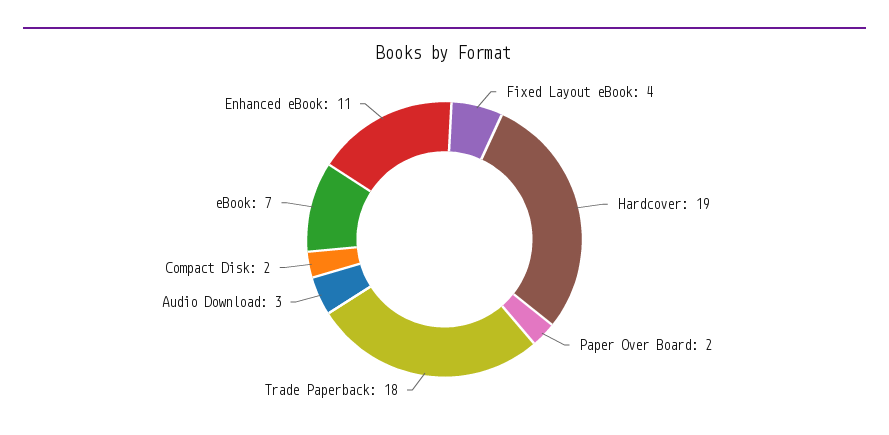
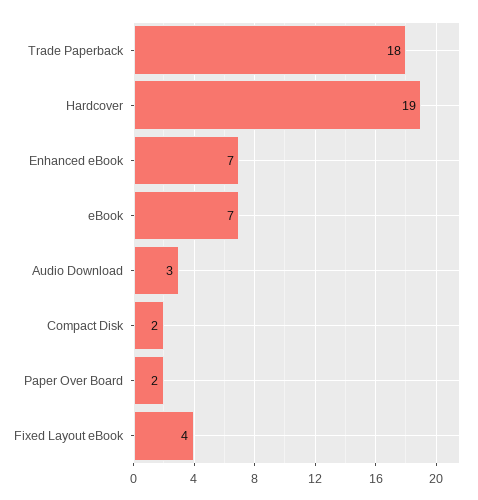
  {
    "Fixed Layout eBook": 4,
    "Hardcover": 19,
    "Paper Over Board": 2,
    "Trade Paperback": 18,
    "Audio Download": 3,
    "Compact Disk": 2,
    "eBook": 7,
-   "Enhanced eBook": 11
+   "Enhanced eBook": 7
  }

